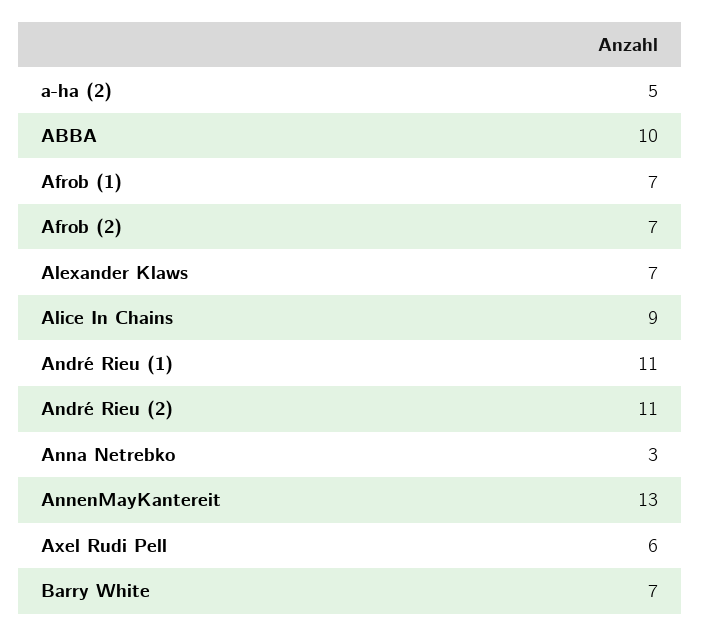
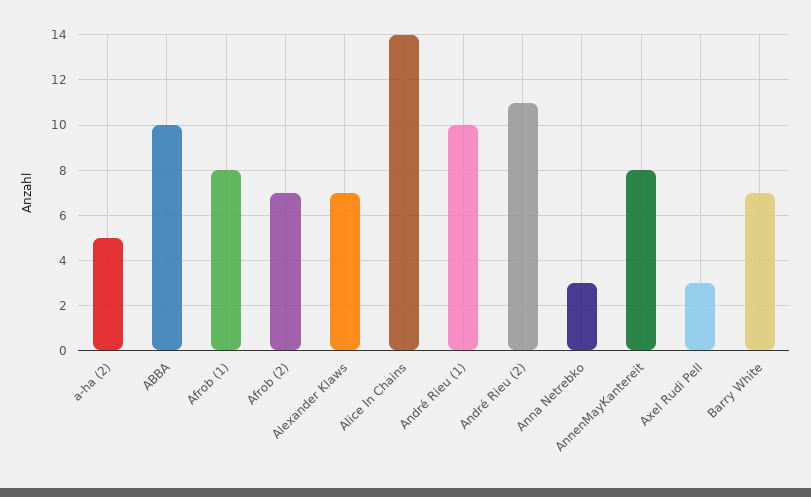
  {
    "a-ha (2)": 5,
    "ABBA": 10,
-   "Afrob (1)": 7,
+   "Afrob (1)": 8,
    "Afrob (2)": 7,
    "Alexander Klaws": 7,
-   "Alice In Chains": 9,
+   "Alice In Chains": 14,
-   "André Rieu (1)": 11,
+   "André Rieu (1)": 10,
    "André Rieu (2)": 11,
    "Anna Netrebko": 3,
-   "AnnenMayKantereit": 13,
+   "AnnenMayKantereit": 8,
-   "Axel Rudi Pell": 6,
+   "Axel Rudi Pell": 3,
    "Barry White": 7
  }

